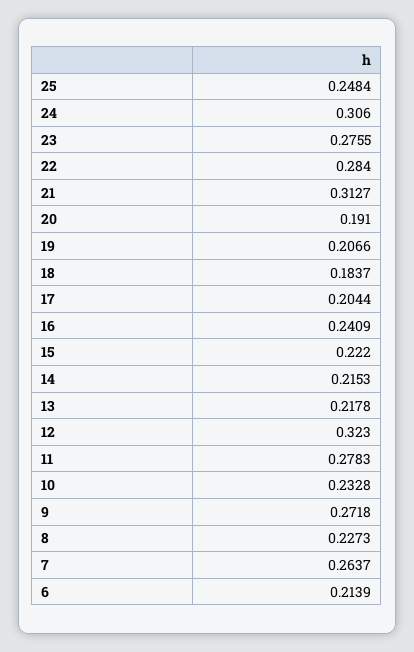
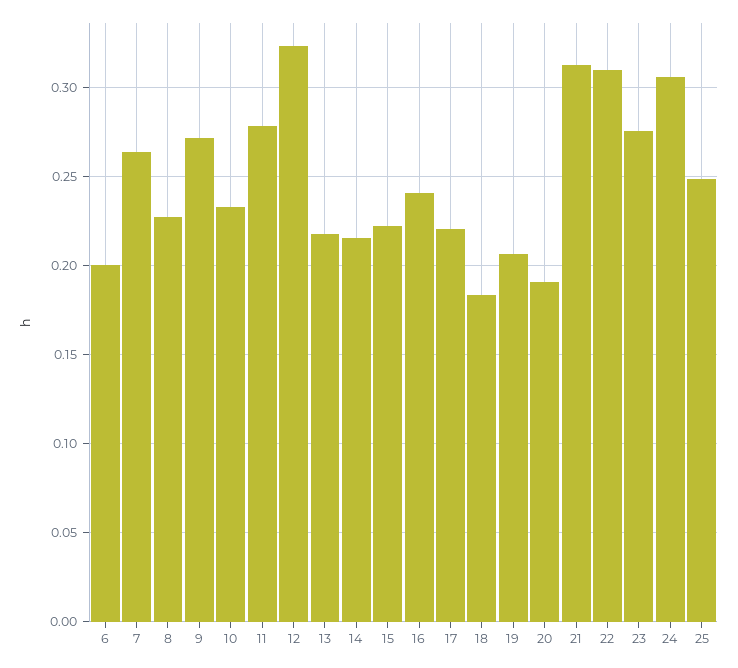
  {
    "25": 0.2484,
    "24": 0.306,
    "23": 0.2755,
-   "22": 0.284,
+   "22": 0.31,
    "21": 0.3127,
    "20": 0.191,
    "19": 0.2066,
    "18": 0.1837,
-   "17": 0.2044,
+   "17": 0.22,
    "16": 0.2409,
    "15": 0.222,
    "14": 0.2153,
    "13": 0.2178,
    "12": 0.323,
    "11": 0.2783,
    "10": 0.2328,
    "9": 0.2718,
    "8": 0.2273,
    "7": 0.2637,
-   "6": 0.2139
+   "6": 0.2
  }

